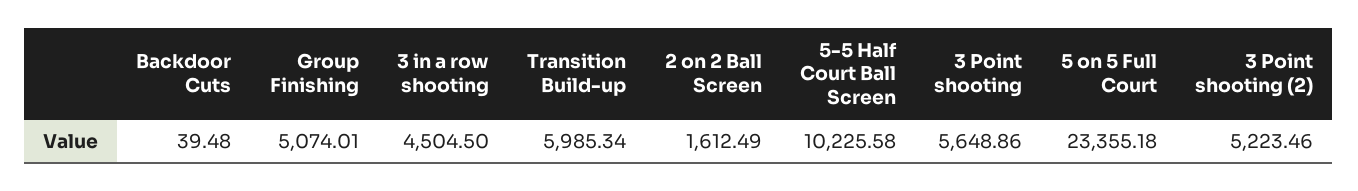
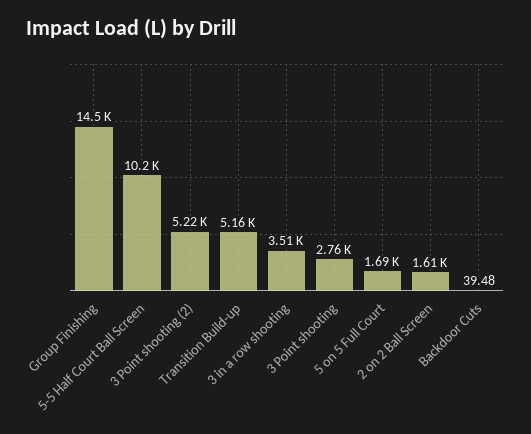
  {
    "Backdoor Cuts": 39.48,
-   "Group Finishing": 5074.01,
+   "Group Finishing": 14500,
-   "3 in a row shooting": 4504.5,
+   "3 in a row shooting": 3510,
-   "Transition Build-up": 5985.34,
+   "Transition Build-up": 5160,
    "2 on 2 Ball Screen": 1612.49,
    "5-5 Half Court Ball Screen": 10225.58,
-   "3 Point shooting": 5648.86,
+   "3 Point shooting": 2760,
-   "5 on 5 Full Court": 23355.18,
+   "5 on 5 Full Court": 1690,
    "3 Point shooting (2)": 5223.46
  }

